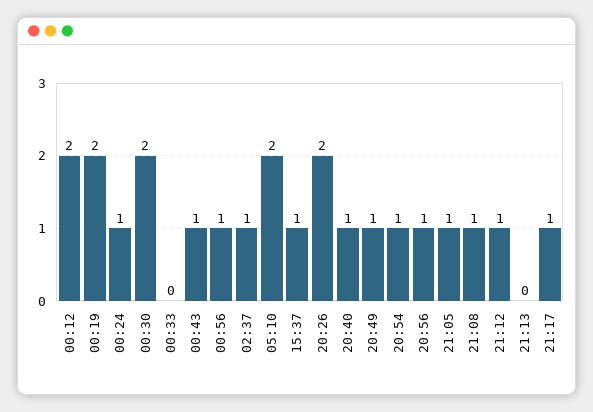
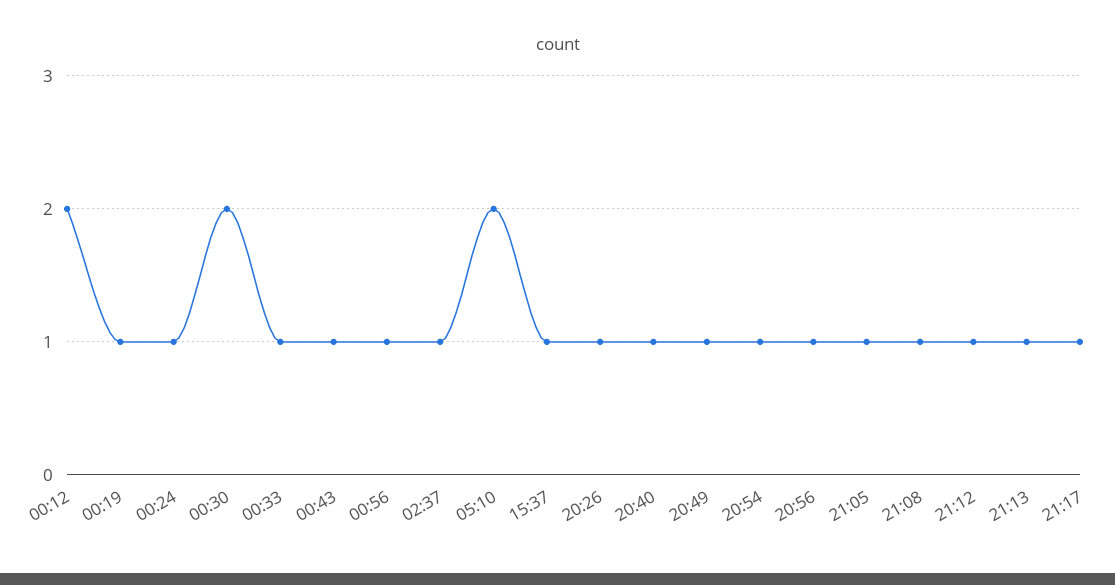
  {
    "00:12": 2,
-   "00:19": 2,
+   "00:19": 1,
    "00:24": 1,
    "00:30": 2,
-   "00:33": 0,
+   "00:33": 1,
    "00:43": 1,
    "00:56": 1,
    "02:37": 1,
    "05:10": 2,
    "15:37": 1,
-   "20:26": 2,
+   "20:26": 1,
    "20:40": 1,
    "20:49": 1,
    "20:54": 1,
    "20:56": 1,
    "21:05": 1,
    "21:08": 1,
    "21:12": 1,
-   "21:13": 0,
+   "21:13": 1,
    "21:17": 1
  }

